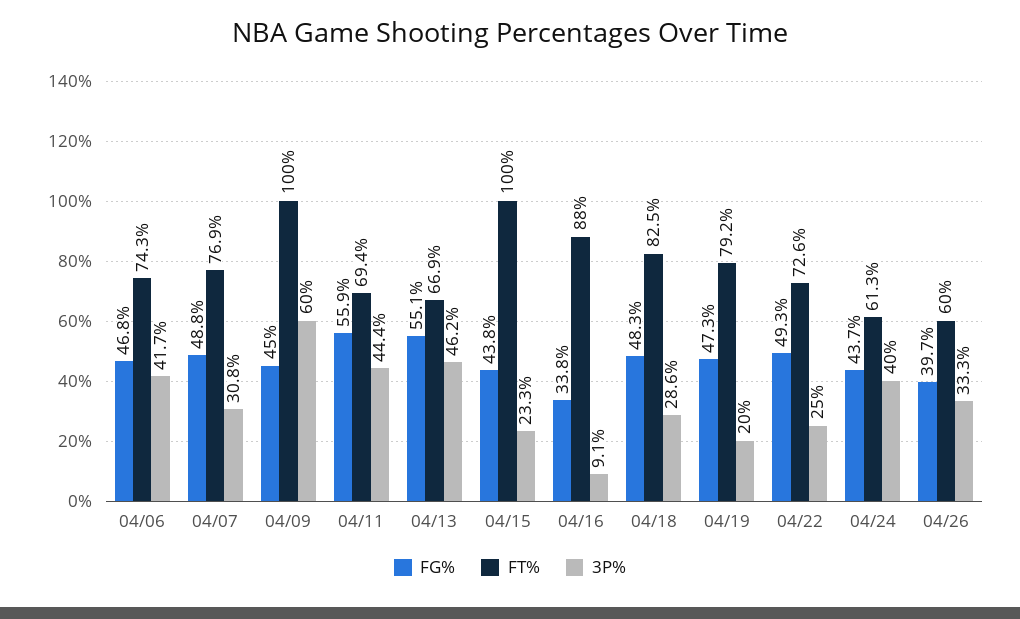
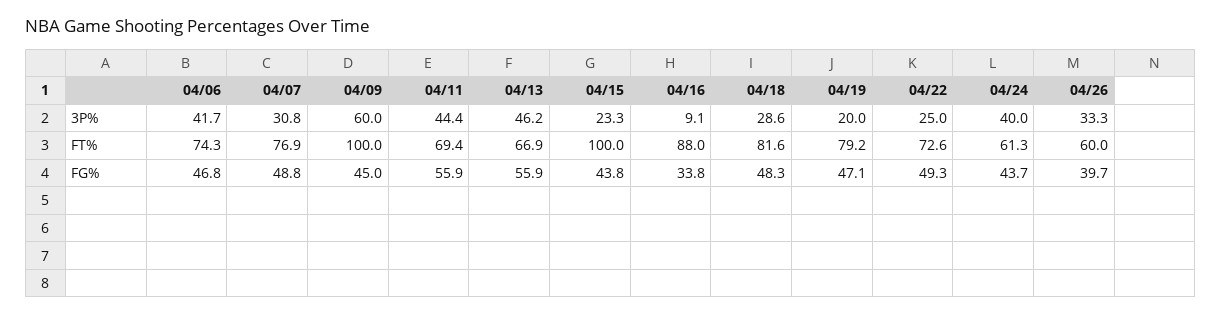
  {
    "FG%": {
      "04/06": 46.8,
      "04/07": 48.8,
      "04/09": 45,
      "04/11": 55.9,
-     "04/13": 55.1,
+     "04/13": 55.9,
      "04/15": 43.8,
      "04/16": 33.8,
      "04/18": 48.3,
-     "04/19": 47.3,
+     "04/19": 47.1,
      "04/22": 49.3,
      "04/24": 43.7,
      "04/26": 39.7
    },
    "FT%": {
      "04/06": 74.3,
      "04/07": 76.9,
      "04/09": 100,
      "04/11": 69.4,
      "04/13": 66.9,
      "04/15": 100,
      "04/16": 88,
-     "04/18": 82.5,
+     "04/18": 81.6,
      "04/19": 79.2,
      "04/22": 72.6,
      "04/24": 61.3,
      "04/26": 60
    },
    "3P%": {
      "04/06": 41.7,
      "04/07": 30.8,
      "04/09": 60,
      "04/11": 44.4,
      "04/13": 46.2,
      "04/15": 23.3,
      "04/16": 9.1,
      "04/18": 28.6,
      "04/19": 20,
      "04/22": 25,
      "04/24": 40,
      "04/26": 33.3
    }
  }

